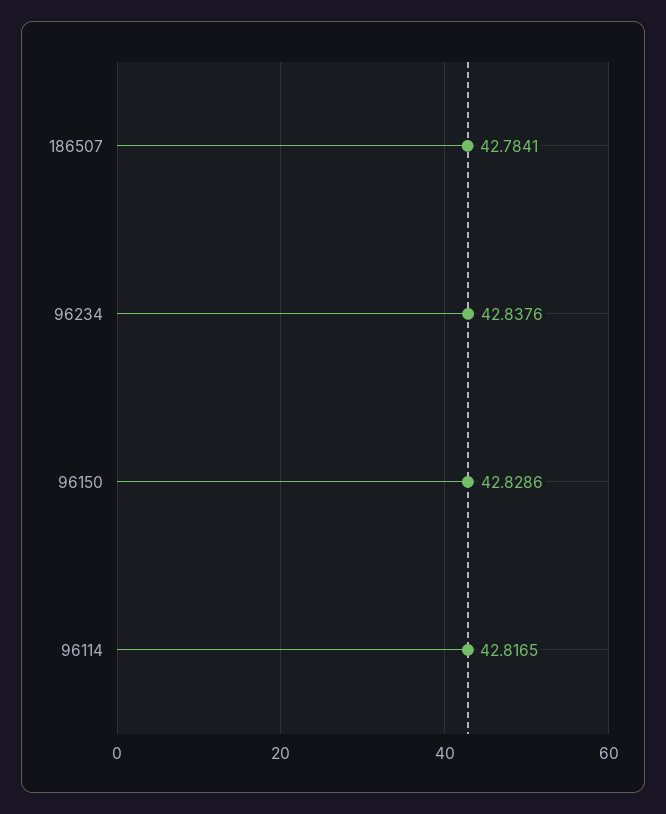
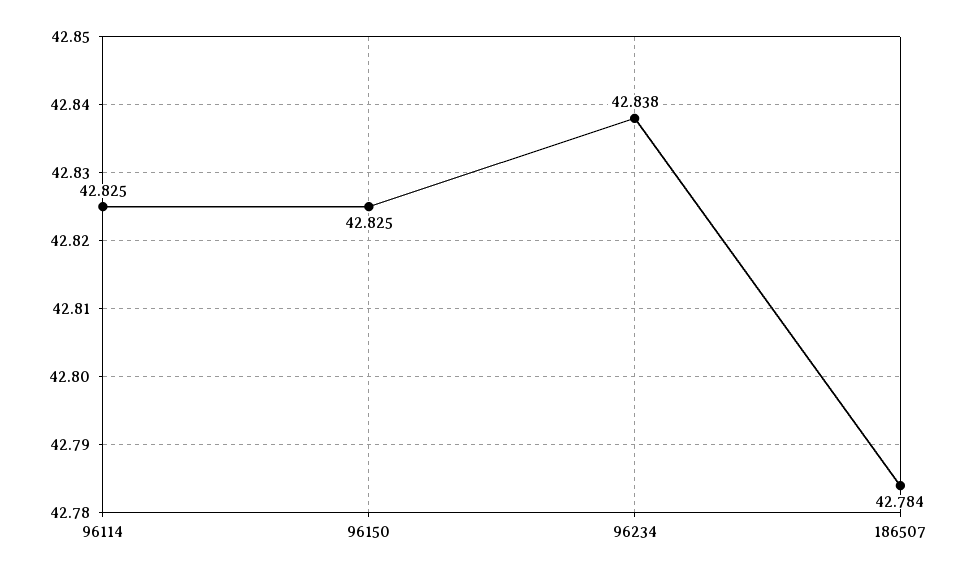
  {
    "186507": 42.7841,
    "96234": 42.8376,
-   "96150": 42.8286,
+   "96150": 42.825,
-   "96114": 42.8165
+   "96114": 42.825
  }

